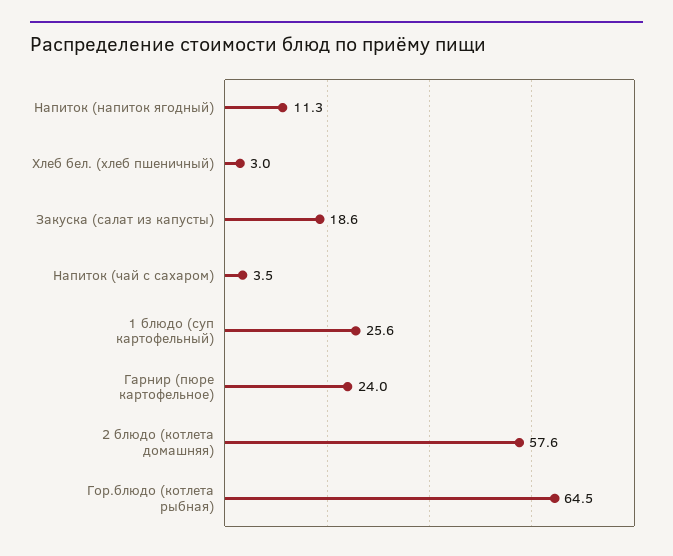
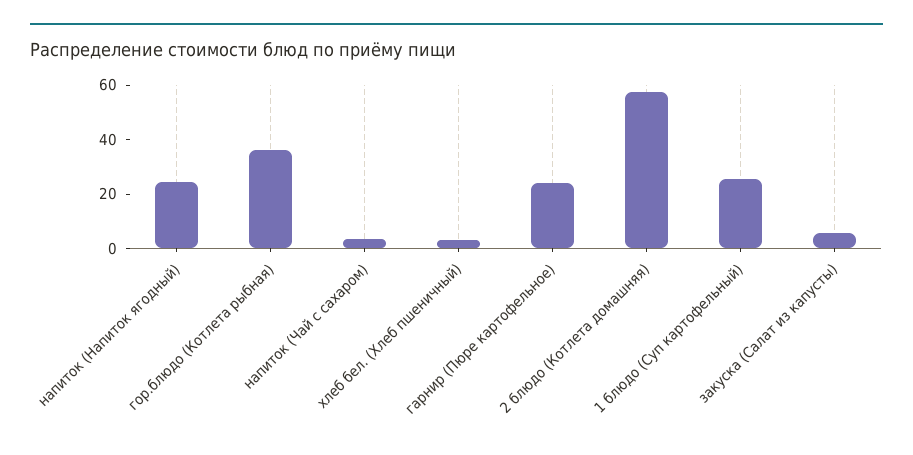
  {
-   "Напиток (напиток ягодный)": 11.3,
+   "Напиток (напиток ягодный)": 25,
    "Хлеб бел. (хлеб пшеничный)": 3,
-   "Закуска (салат из капусты)": 18.6,
+   "Закуска (салат из капусты)": 5,
    "Напиток (чай с сахаром)": 3.5,
    "1 блюдо (суп картофельный)": 25.6,
    "Гарнир (пюре картофельное)": 24,
    "2 блюдо (котлета домашняя)": 57.6,
-   "Гор.блюдо (котлета рыбная)": 64.5
+   "Гор.блюдо (котлета рыбная)": 35
  }

